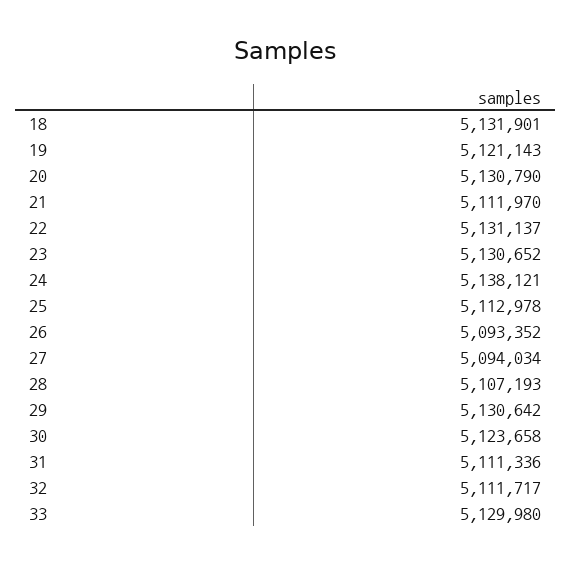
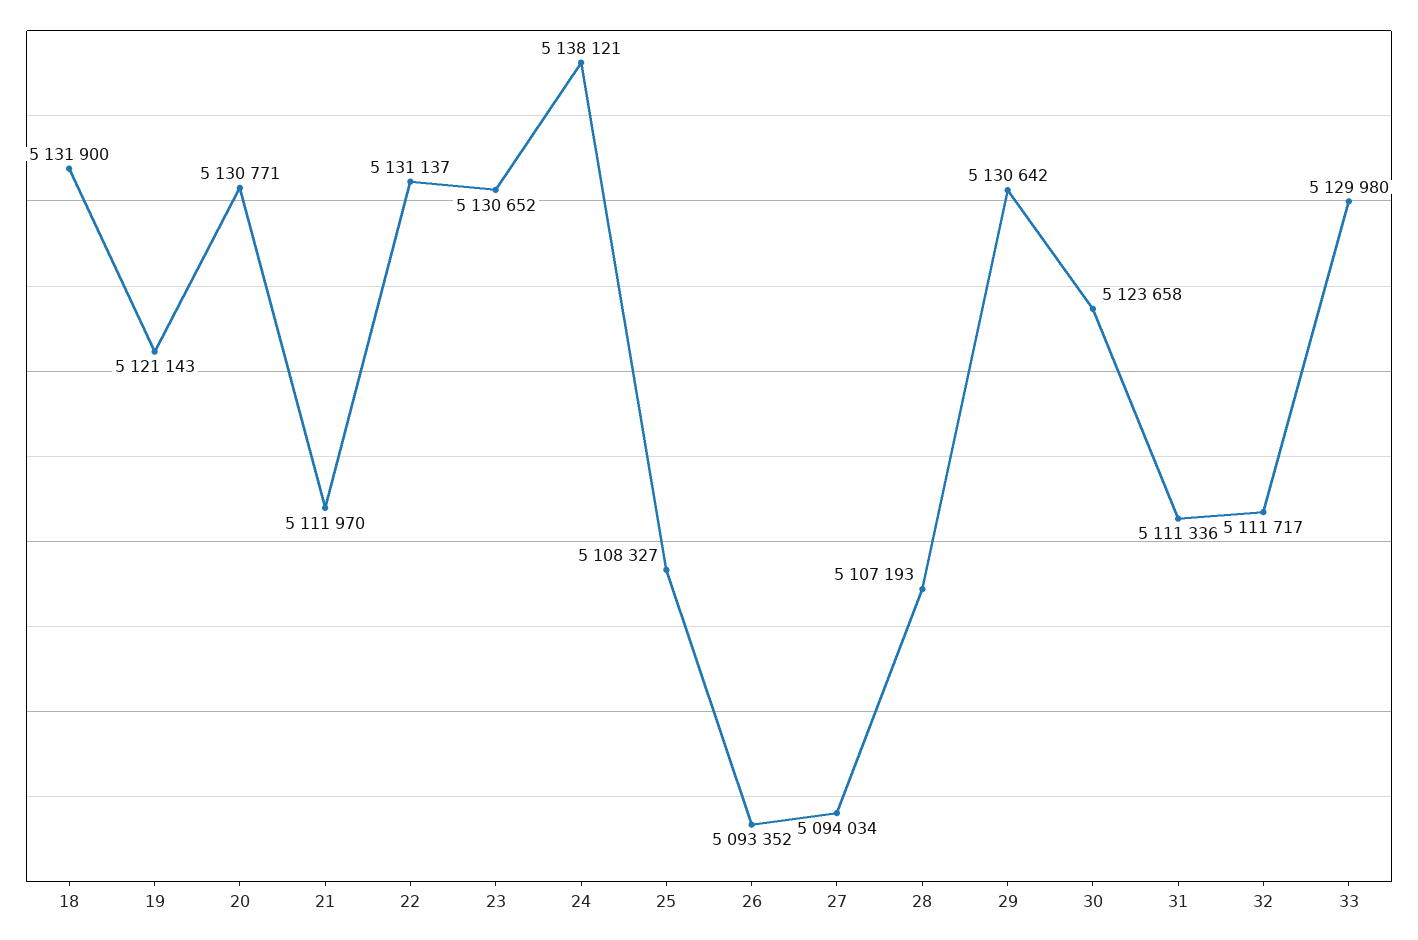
  {
-   "18": 5131901,
+   "18": 5131900,
    "19": 5121143,
-   "20": 5130790,
+   "20": 5130771,
    "21": 5111970,
    "22": 5131137,
    "23": 5130652,
    "24": 5138121,
-   "25": 5112978,
+   "25": 5108327,
    "26": 5093352,
    "27": 5094034,
    "28": 5107193,
    "29": 5130642,
    "30": 5123658,
    "31": 5111336,
    "32": 5111717,
    "33": 5129980
  }

